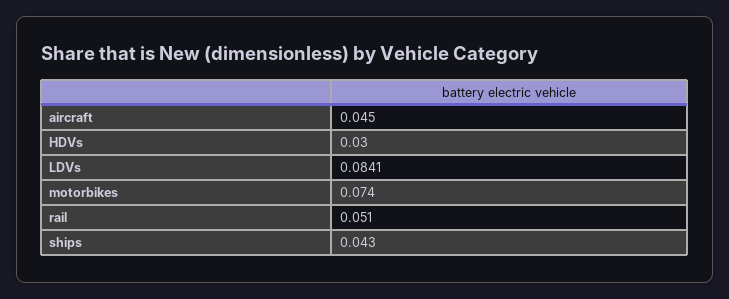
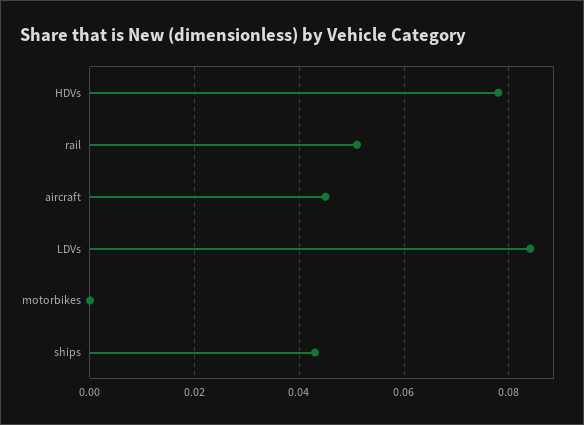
  {
    "aircraft": 0.045,
-   "HDVs": 0.03,
+   "HDVs": 0.078,
    "LDVs": 0.0841,
-   "motorbikes": 0.074,
+   "motorbikes": 0,
    "rail": 0.051,
    "ships": 0.043
  }

